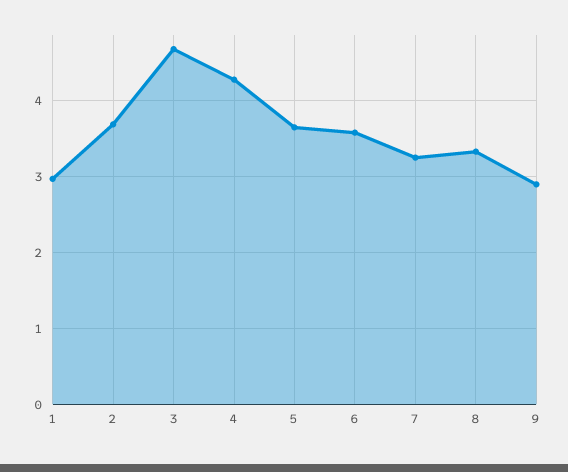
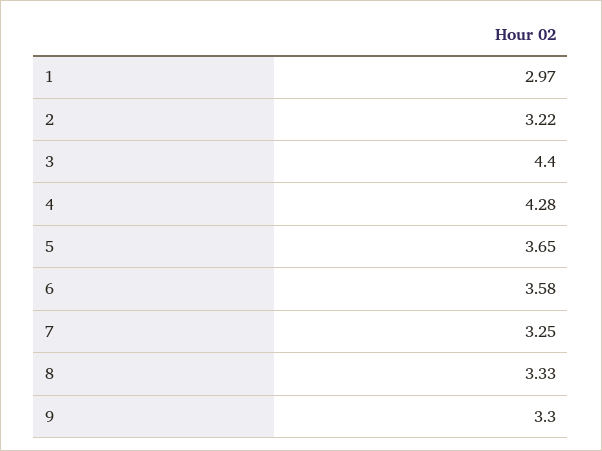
  {
    "1": 2.97,
-   "2": 3.7,
+   "2": 3.22,
-   "3": 4.7,
+   "3": 4.4,
    "4": 4.28,
    "5": 3.65,
    "6": 3.58,
    "7": 3.25,
    "8": 3.33,
-   "9": 2.9
+   "9": 3.3
  }

